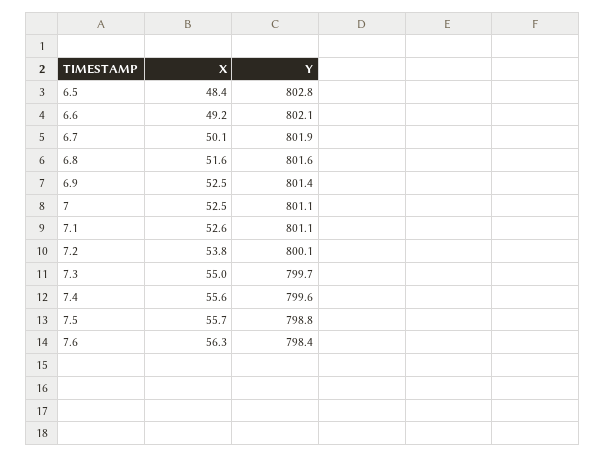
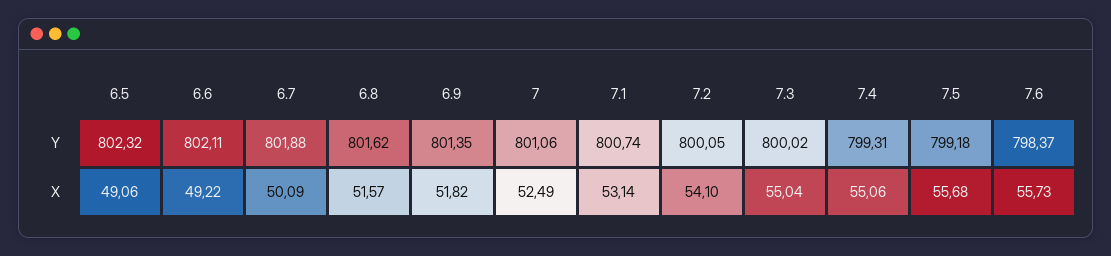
  {
    "X": {
-     "6.5": 48.4,
+     "6.5": 49.06,
      "6.6": 49.22,
      "6.7": 50.09,
      "6.8": 51.57,
-     "6.9": 52.5,
+     "6.9": 51.82,
      "7": 52.49,
-     "7.1": 52.6,
+     "7.1": 53.14,
-     "7.2": 53.8,
+     "7.2": 54.1,
      "7.3": 55.04,
-     "7.4": 55.6,
+     "7.4": 55.06,
      "7.5": 55.68,
-     "7.6": 56.3
+     "7.6": 55.73
    },
    "Y": {
-     "6.5": 802.8,
+     "6.5": 802.32,
      "6.6": 802.11,
      "6.7": 801.88,
      "6.8": 801.62,
      "6.9": 801.35,
      "7": 801.06,
-     "7.1": 801.1,
+     "7.1": 800.74,
      "7.2": 800.05,
-     "7.3": 799.7,
+     "7.3": 800.02,
-     "7.4": 799.6,
+     "7.4": 799.31,
-     "7.5": 798.8,
+     "7.5": 799.18,
      "7.6": 798.37
    }
  }

